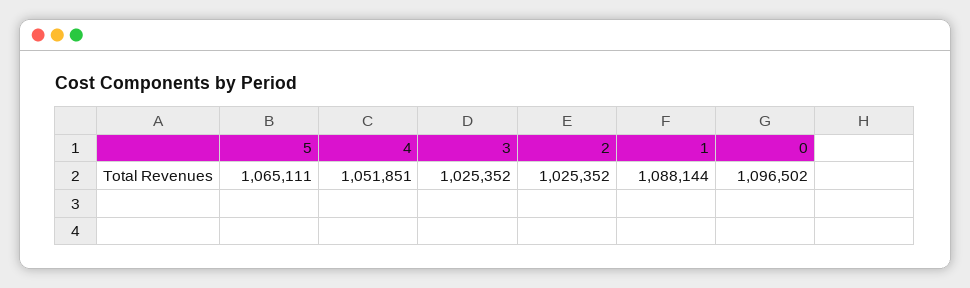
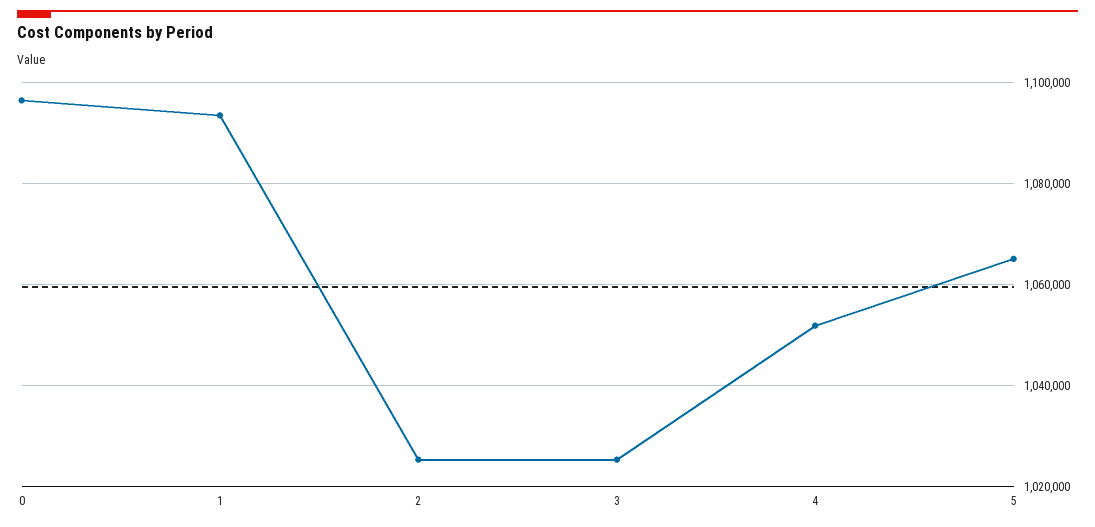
  {
    "5": 1065111,
    "4": 1051851,
    "3": 1025352,
    "2": 1025352,
-   "1": 1088144,
+   "1": 1094000,
    "0": 1096502
  }

